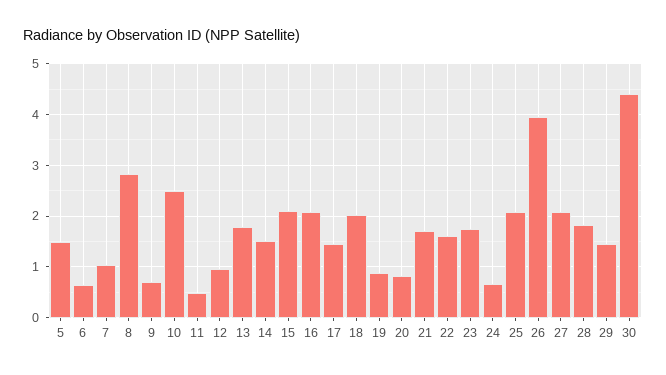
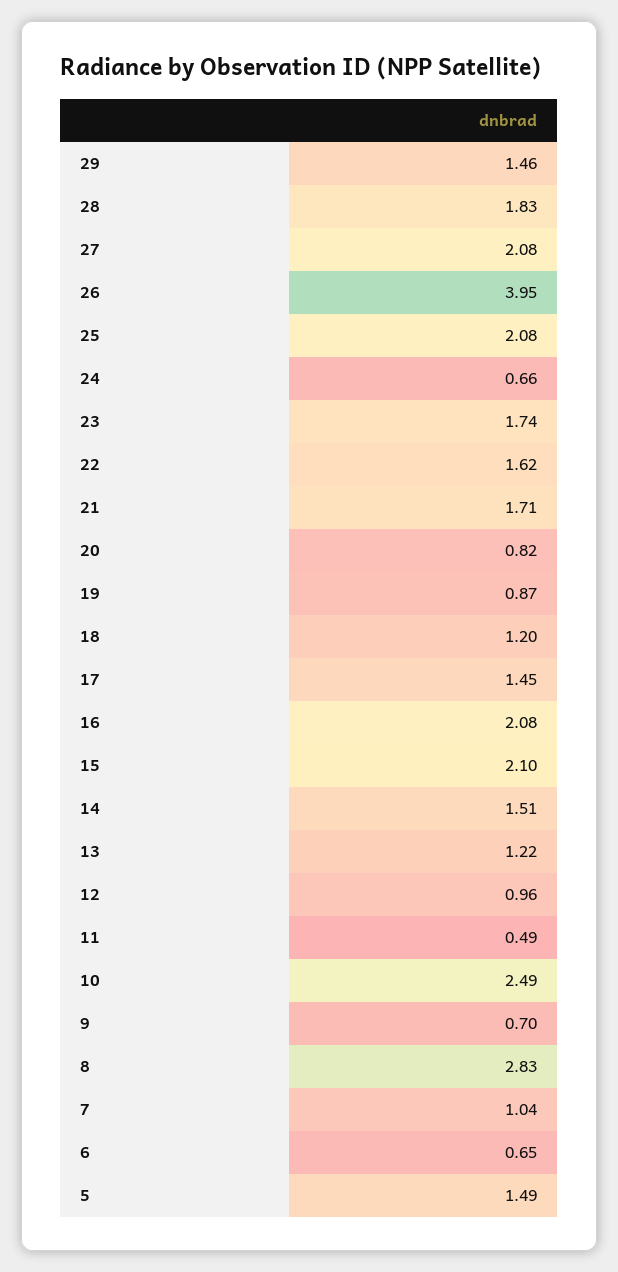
  {
    "5": 1.49,
    "6": 0.65,
    "7": 1.04,
    "8": 2.83,
    "9": 0.7,
    "10": 2.49,
    "11": 0.49,
    "12": 0.96,
-   "13": 1.8,
+   "13": 1.22,
    "14": 1.51,
    "15": 2.1,
    "16": 2.08,
    "17": 1.45,
-   "18": 2,
+   "18": 1.2,
    "19": 0.87,
    "20": 0.82,
    "21": 1.71,
    "22": 1.62,
    "23": 1.74,
    "24": 0.66,
    "25": 2.08,
    "26": 3.95,
    "27": 2.08,
    "28": 1.83,
-   "29": 1.46,
+   "29": 1.46
-   "30": 4.4
  }

